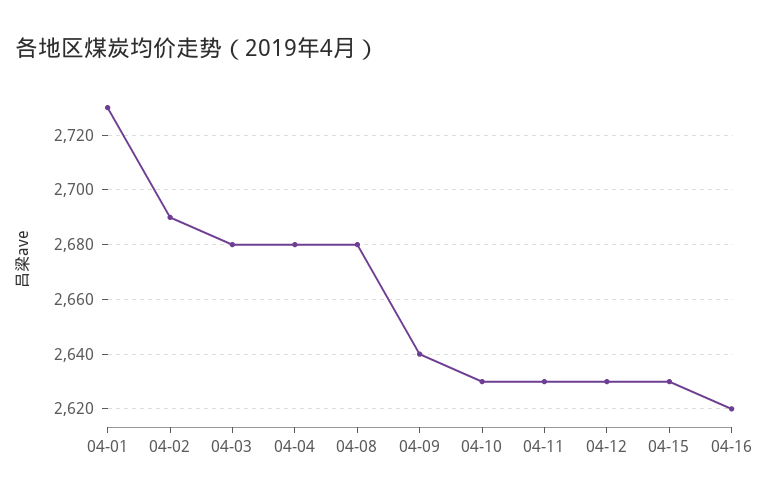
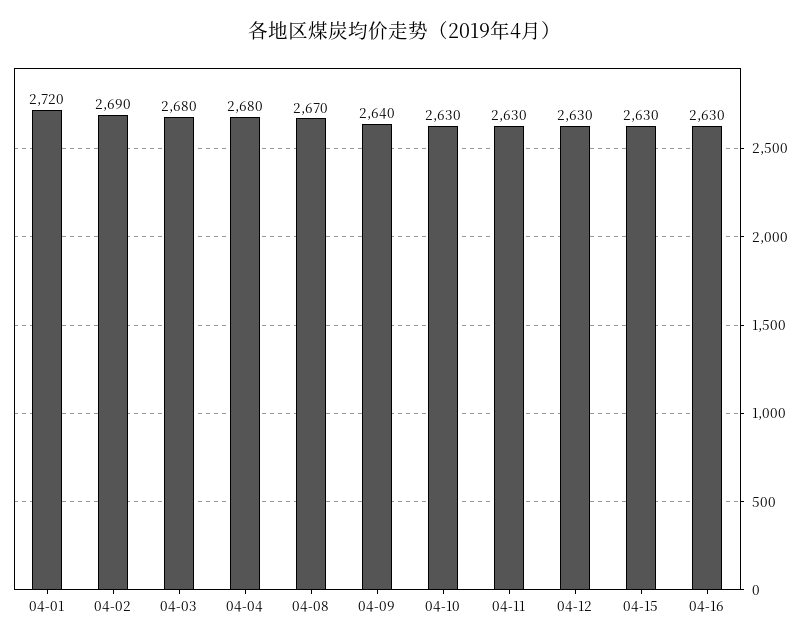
  {
-   "04-01": 2730,
+   "04-01": 2720,
    "04-02": 2690,
    "04-03": 2680,
    "04-04": 2680,
-   "04-08": 2680,
+   "04-08": 2670,
    "04-09": 2640,
    "04-10": 2630,
    "04-11": 2630,
    "04-12": 2630,
    "04-15": 2630,
-   "04-16": 2620
+   "04-16": 2630
  }

